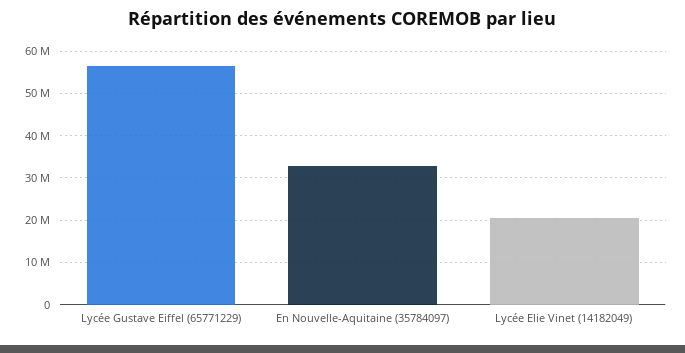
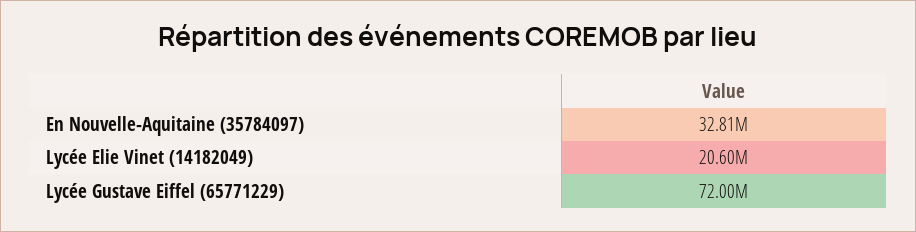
  {
-   "Lycée Gustave Eiffel (65771229)": 56000000,
+   "Lycée Gustave Eiffel (65771229)": 72000000,
    "En Nouvelle-Aquitaine (35784097)": 32810000,
    "Lycée Elie Vinet (14182049)": 20600000
  }

